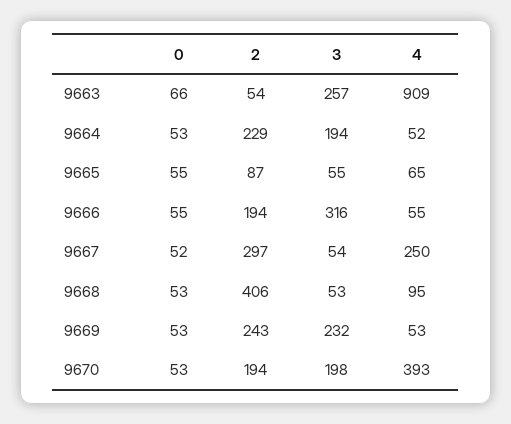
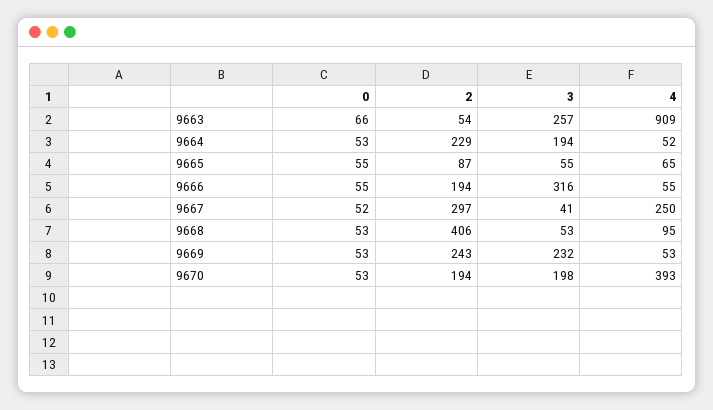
  {
    "0": {
      "9663": 66,
      "9664": 53,
      "9665": 55,
      "9666": 55,
      "9667": 52,
      "9668": 53,
      "9669": 53,
      "9670": 53
    },
    "2": {
      "9663": 54,
      "9664": 229,
      "9665": 87,
      "9666": 194,
      "9667": 297,
      "9668": 406,
      "9669": 243,
      "9670": 194
    },
    "3": {
      "9663": 257,
      "9664": 194,
      "9665": 55,
      "9666": 316,
-     "9667": 54,
+     "9667": 41,
      "9668": 53,
      "9669": 232,
      "9670": 198
    },
    "4": {
      "9663": 909,
      "9664": 52,
      "9665": 65,
      "9666": 55,
      "9667": 250,
      "9668": 95,
      "9669": 53,
      "9670": 393
    }
  }

